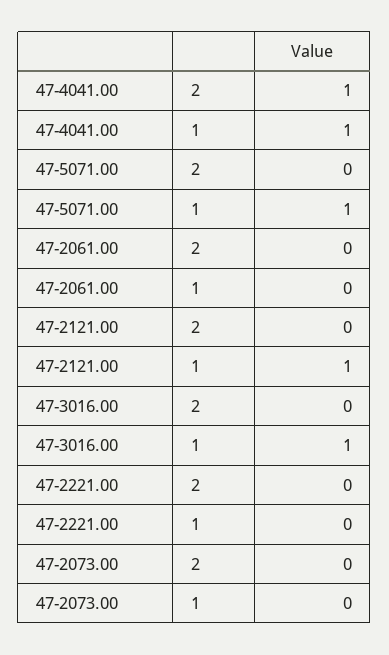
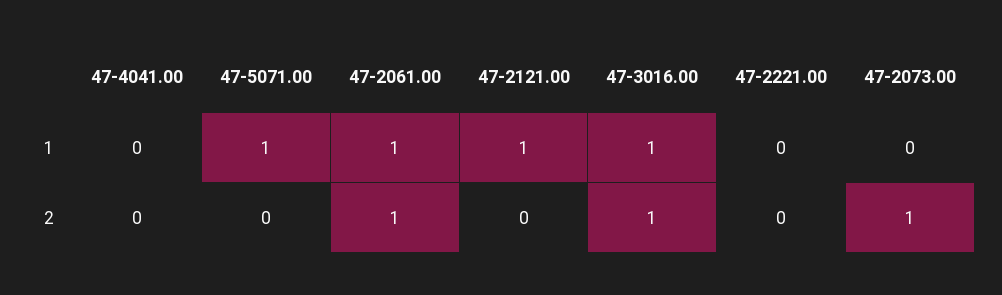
  {
    "47-4041.00": {
-     "2": 1,
+     "2": 0,
-     "1": 1
+     "1": 0
    },
    "47-5071.00": {
      "2": 0,
      "1": 1
    },
    "47-2061.00": {
-     "2": 0,
+     "2": 1,
-     "1": 0
+     "1": 1
    },
    "47-2121.00": {
      "2": 0,
      "1": 1
    },
    "47-3016.00": {
-     "2": 0,
+     "2": 1,
      "1": 1
    },
    "47-2221.00": {
      "2": 0,
      "1": 0
    },
    "47-2073.00": {
-     "2": 0,
+     "2": 1,
      "1": 0
    }
  }

